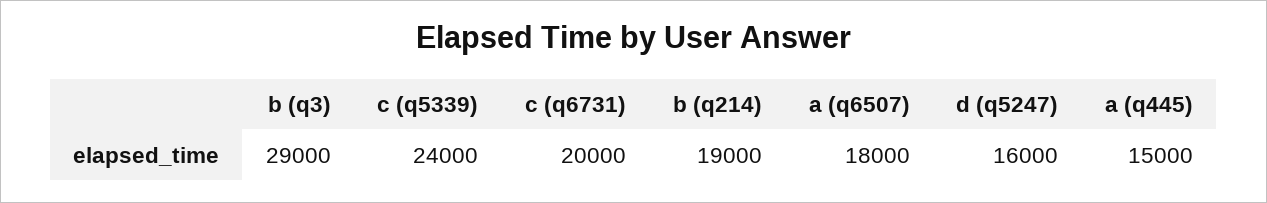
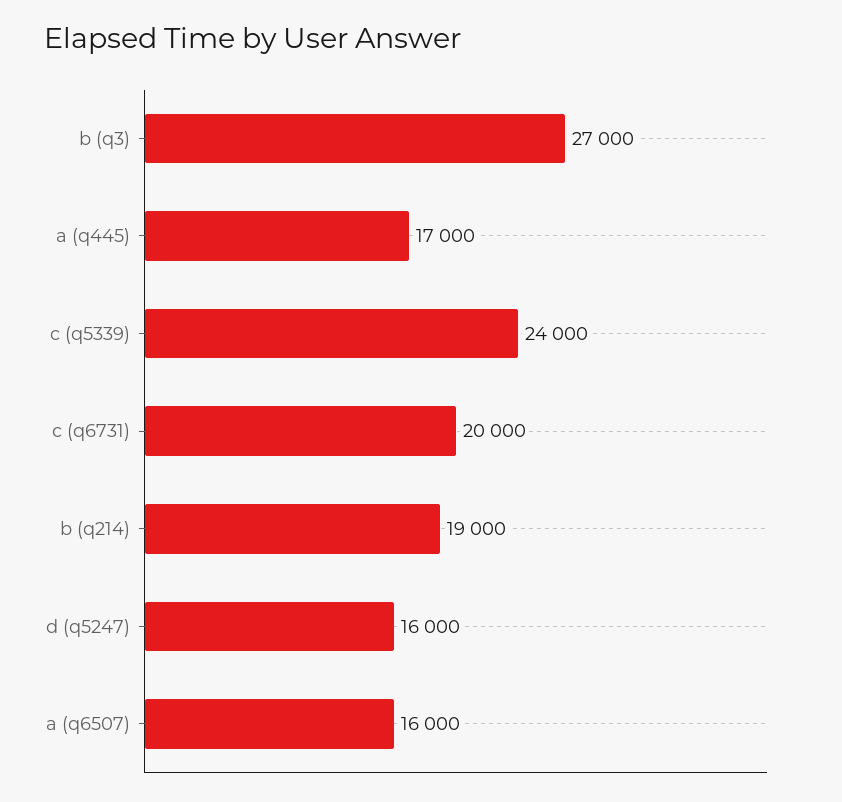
  {
-   "b (q3)": 29000,
+   "b (q3)": 27000,
    "c (q5339)": 24000,
    "c (q6731)": 20000,
    "b (q214)": 19000,
-   "a (q6507)": 18000,
+   "a (q6507)": 16000,
    "d (q5247)": 16000,
-   "a (q445)": 15000
+   "a (q445)": 17000
  }

